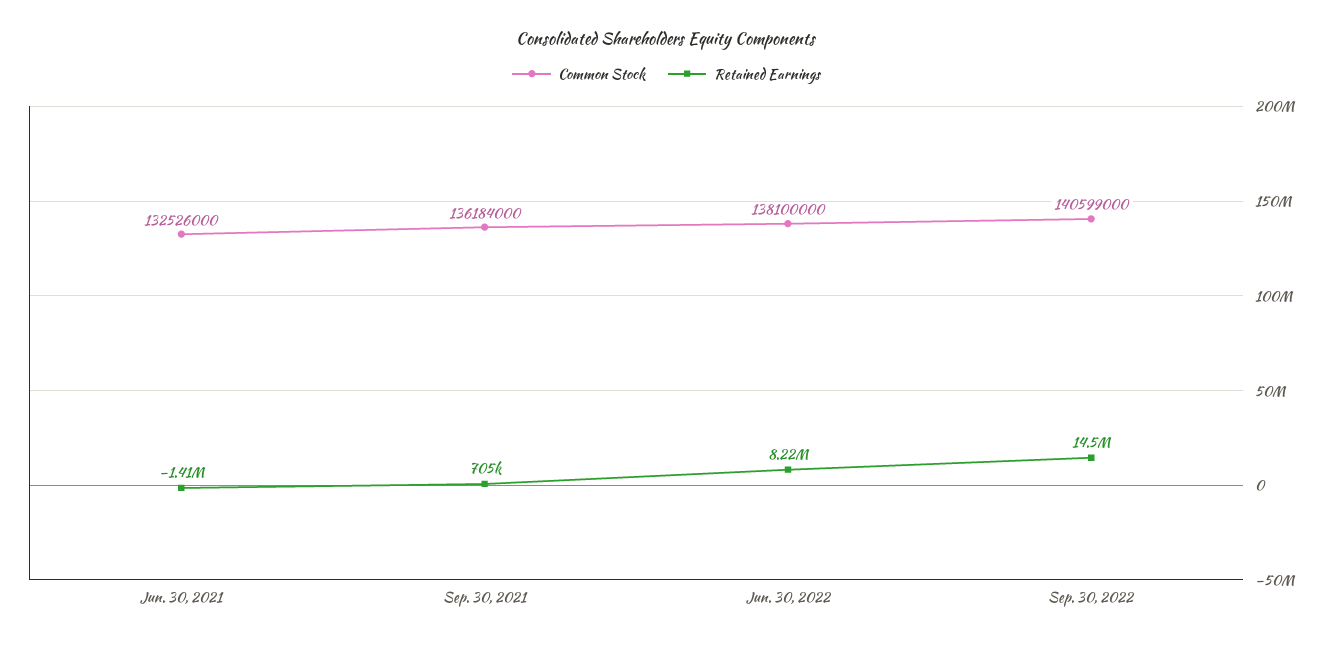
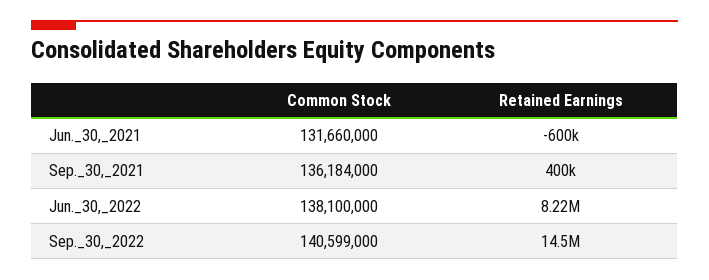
  {
    "Common Stock": {
-     "Jun. 30, 2021": 132526000,
+     "Jun. 30, 2021": 131660000,
      "Sep. 30, 2021": 136184000,
      "Jun. 30, 2022": 138100000,
      "Sep. 30, 2022": 140599000
    },
    "Retained Earnings": {
-     "Jun. 30, 2021": -1410000,
+     "Jun. 30, 2021": -600000,
-     "Sep. 30, 2021": 705000,
+     "Sep. 30, 2021": 400000,
      "Jun. 30, 2022": 8220000,
      "Sep. 30, 2022": 14500000
    }
  }

